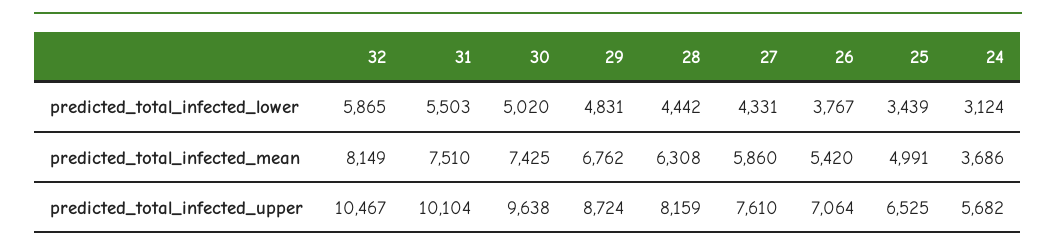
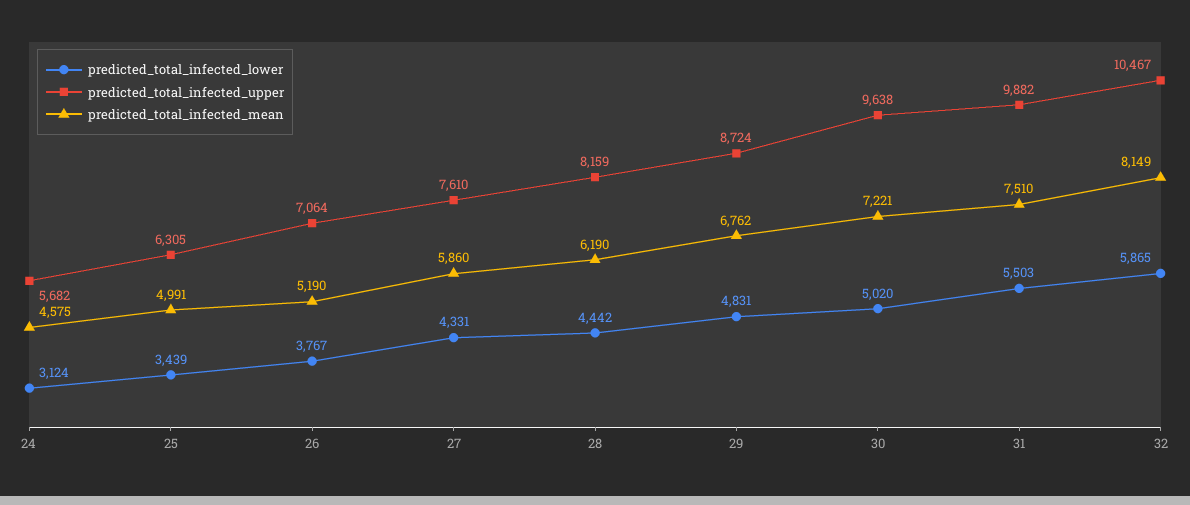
  {
    "predicted_total_infected_lower": {
      "32": 5865,
      "31": 5503,
      "30": 5020,
      "29": 4831,
      "28": 4442,
      "27": 4331,
      "26": 3767,
      "25": 3439,
      "24": 3124
    },
    "predicted_total_infected_mean": {
      "32": 8149,
      "31": 7510,
-     "30": 7425,
+     "30": 7221,
      "29": 6762,
-     "28": 6308,
+     "28": 6190,
      "27": 5860,
-     "26": 5420,
+     "26": 5190,
      "25": 4991,
-     "24": 3686
+     "24": 4575
    },
    "predicted_total_infected_upper": {
      "32": 10467,
-     "31": 10104,
+     "31": 9882,
      "30": 9638,
      "29": 8724,
      "28": 8159,
      "27": 7610,
      "26": 7064,
-     "25": 6525,
+     "25": 6305,
      "24": 5682
    }
  }

